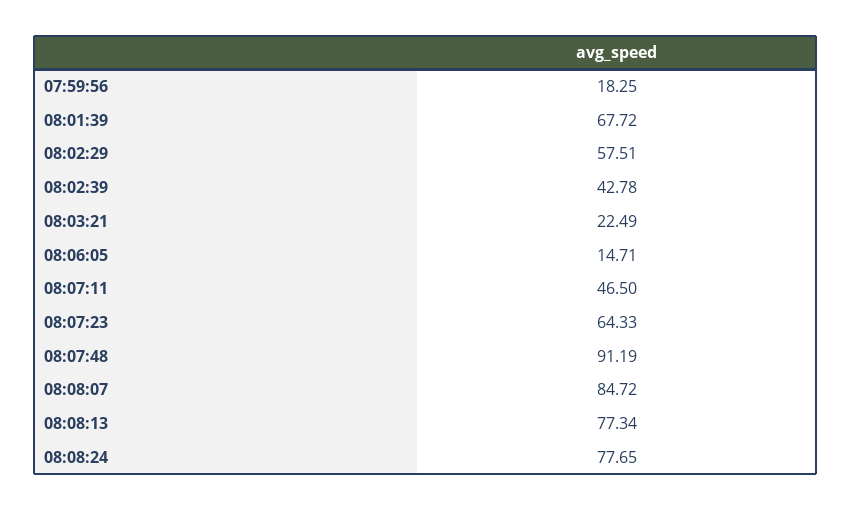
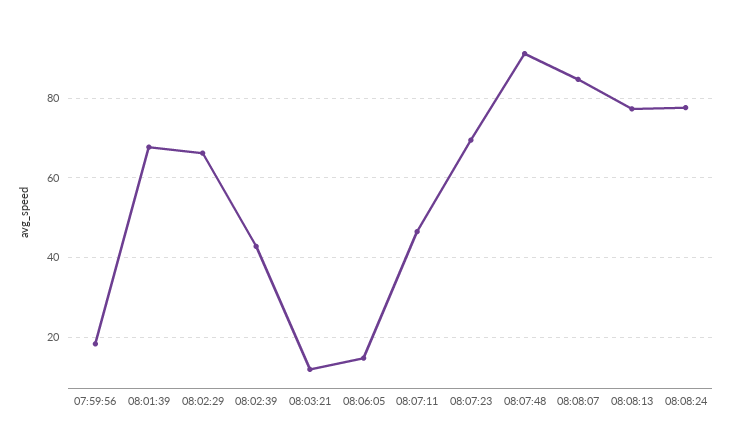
  {
    "07:59:56": 18.25,
    "08:01:39": 67.72,
-   "08:02:29": 57.51,
+   "08:02:29": 66,
    "08:02:39": 42.78,
-   "08:03:21": 22.49,
+   "08:03:21": 12,
    "08:06:05": 14.71,
    "08:07:11": 46.5,
-   "08:07:23": 64.33,
+   "08:07:23": 70,
    "08:07:48": 91.19,
    "08:08:07": 84.72,
    "08:08:13": 77.34,
    "08:08:24": 77.65
  }

